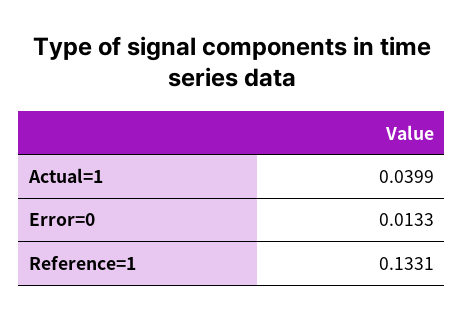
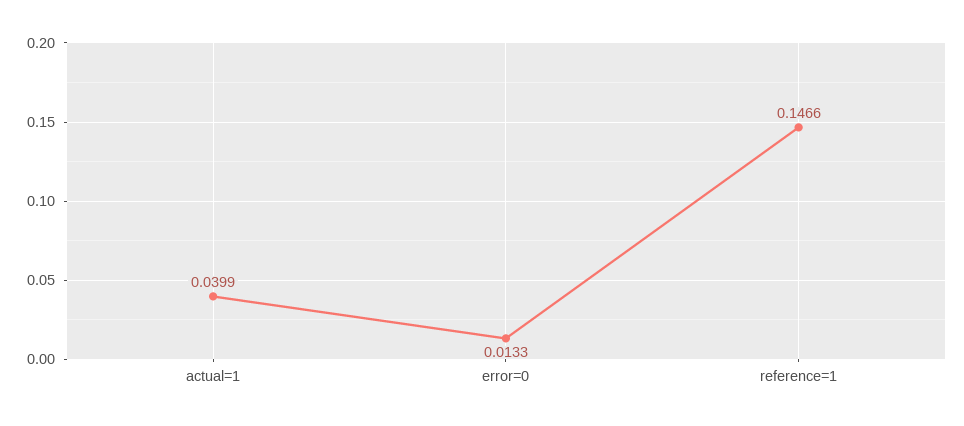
  {
    "Actual=1": 0.0399,
    "Error=0": 0.0133,
-   "Reference=1": 0.1331
+   "Reference=1": 0.1466
  }

